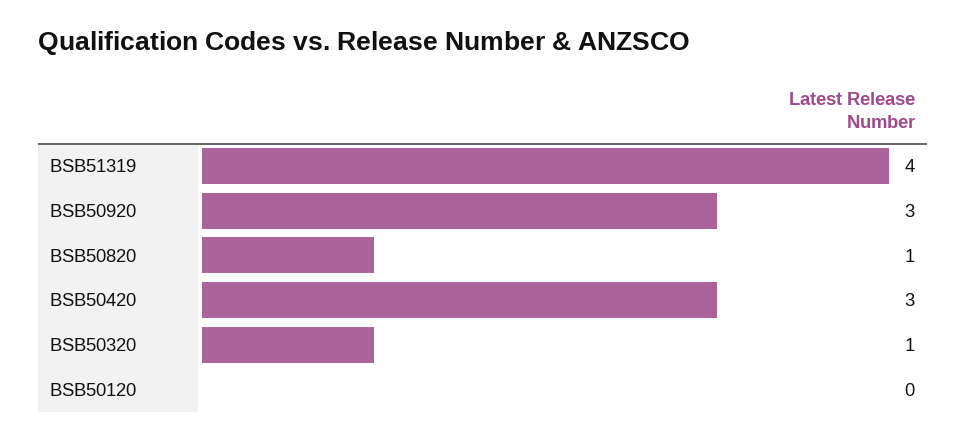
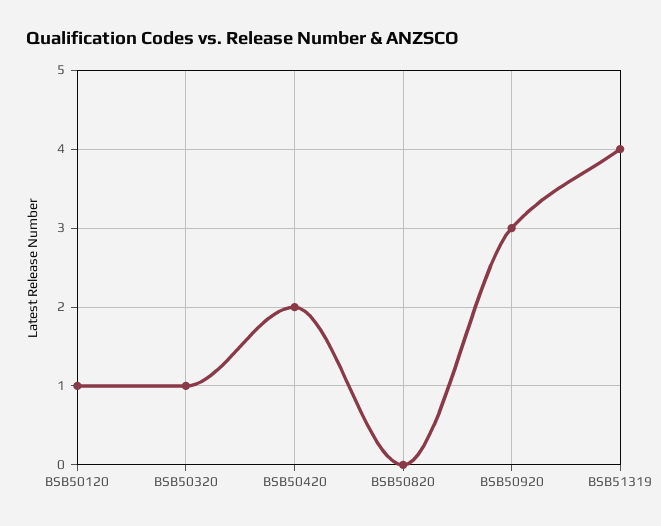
  {
    "BSB51319": 4,
    "BSB50920": 3,
-   "BSB50820": 1,
+   "BSB50820": 0,
-   "BSB50420": 3,
+   "BSB50420": 2,
    "BSB50320": 1,
-   "BSB50120": 0
+   "BSB50120": 1
  }

